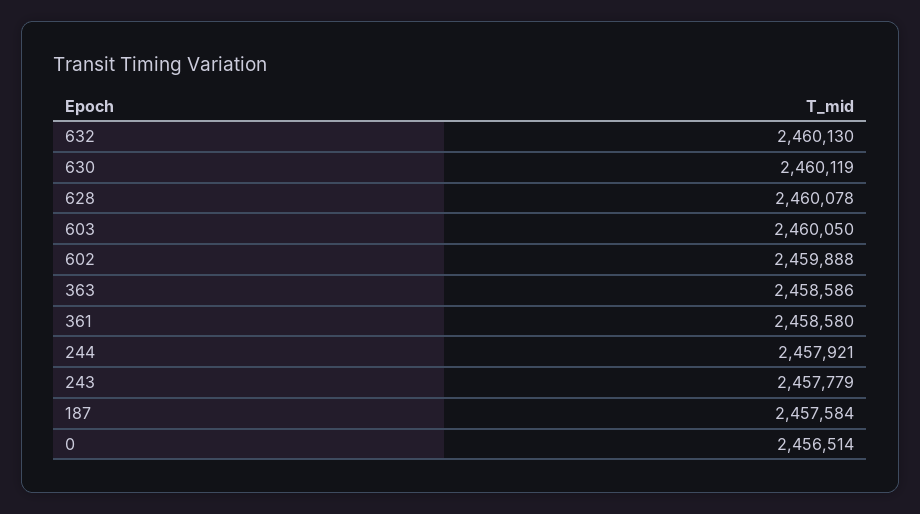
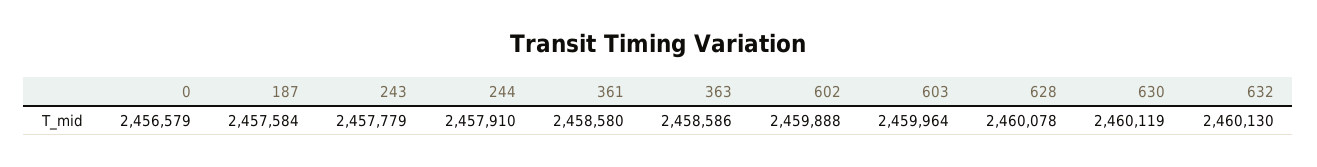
  {
    "632": 2460130,
    "630": 2460119,
    "628": 2460078,
-   "603": 2460050,
+   "603": 2459964,
    "602": 2459888,
    "363": 2458586,
    "361": 2458580,
-   "244": 2457921,
+   "244": 2457910,
    "243": 2457779,
    "187": 2457584,
-   "0": 2456514
+   "0": 2456579
  }

